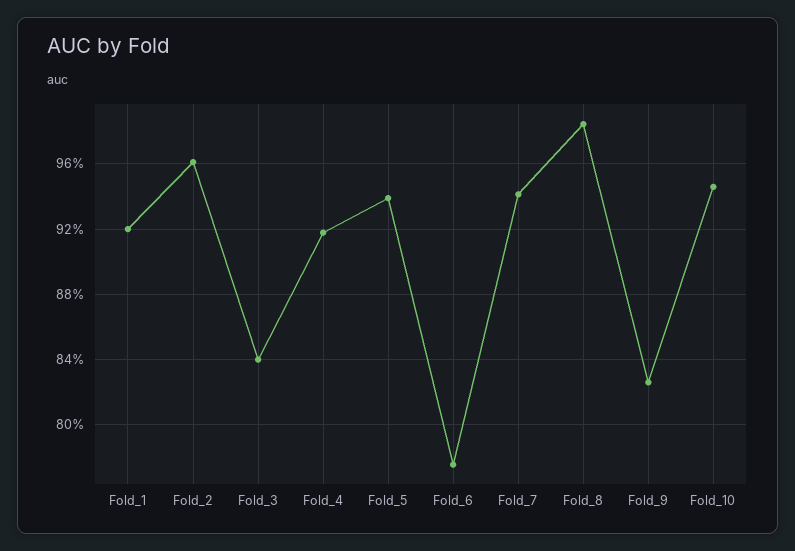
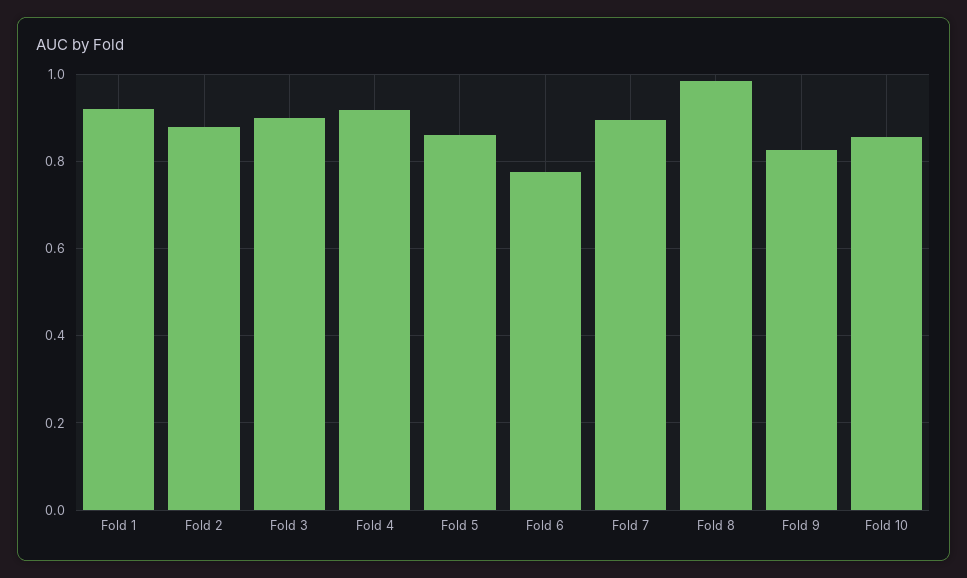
  {
    "Fold_1": 0.92,
-   "Fold_2": 0.96,
+   "Fold_2": 0.88,
-   "Fold_3": 0.84,
+   "Fold_3": 0.9,
    "Fold_4": 0.92,
-   "Fold_5": 0.94,
+   "Fold_5": 0.86,
    "Fold_6": 0.775,
-   "Fold_7": 0.94,
+   "Fold_7": 0.9,
    "Fold_8": 0.985,
    "Fold_9": 0.825,
-   "Fold_10": 0.945
+   "Fold_10": 0.86
  }

